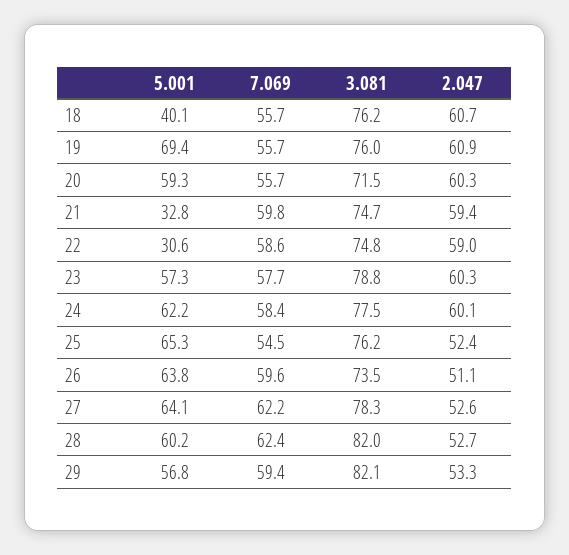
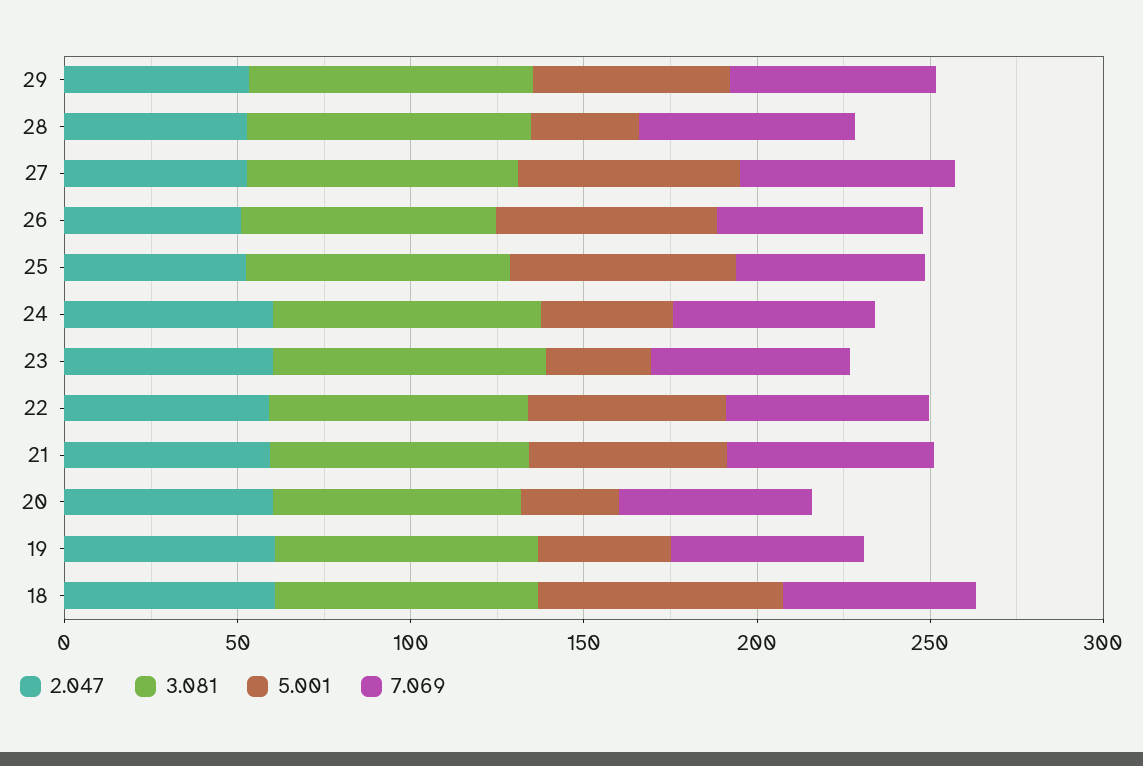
  {
    "5.001": {
-     "18": 40.1,
+     "18": 70,
-     "19": 69.4,
+     "19": 40,
-     "20": 59.3,
+     "20": 30,
-     "21": 32.8,
+     "21": 60,
-     "22": 30.6,
+     "22": 60,
-     "23": 57.3,
+     "23": 30,
-     "24": 62.2,
+     "24": 40,
      "25": 65.3,
      "26": 63.8,
      "27": 64.1,
-     "28": 60.2,
+     "28": 30,
      "29": 56.8
    },
    "7.069": {
      "18": 55.7,
      "19": 55.7,
      "20": 55.7,
      "21": 59.8,
      "22": 58.6,
      "23": 57.7,
      "24": 58.4,
      "25": 54.5,
      "26": 59.6,
      "27": 62.2,
      "28": 62.4,
      "29": 59.4
    },
    "3.081": {
      "18": 76.2,
      "19": 76,
      "20": 71.5,
      "21": 74.7,
      "22": 74.8,
      "23": 78.8,
      "24": 77.5,
      "25": 76.2,
      "26": 73.5,
      "27": 78.3,
      "28": 82,
      "29": 82.1
    },
    "2.047": {
      "18": 60.7,
      "19": 60.9,
      "20": 60.3,
      "21": 59.4,
      "22": 59,
      "23": 60.3,
      "24": 60.1,
      "25": 52.4,
      "26": 51.1,
      "27": 52.6,
      "28": 52.7,
      "29": 53.3
    }
  }

